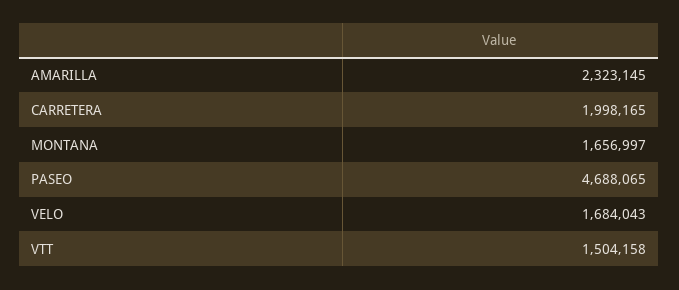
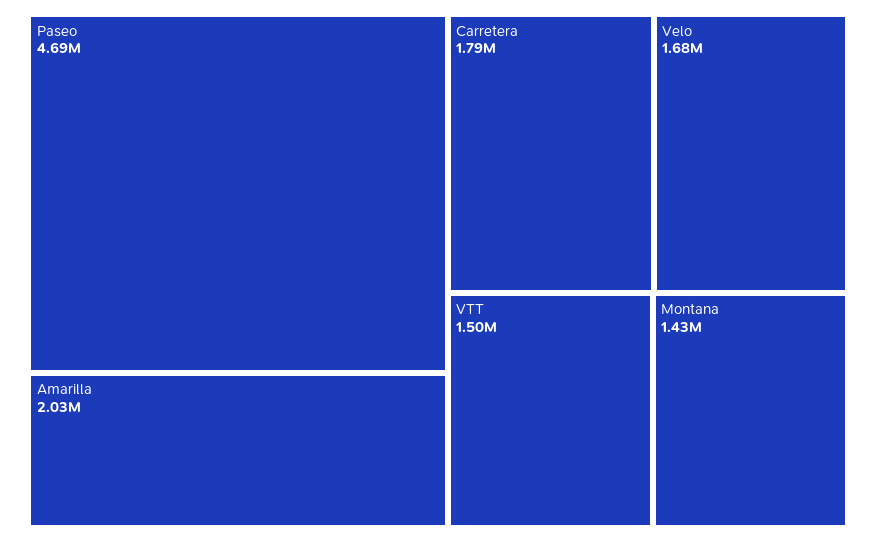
  {
-   "AMARILLA": 2323145,
+   "AMARILLA": 2030000,
-   "CARRETERA": 1998165,
+   "CARRETERA": 1790000,
-   "MONTANA": 1656997,
+   "MONTANA": 1430000,
    "PASEO": 4688065,
    "VELO": 1684043,
    "VTT": 1504158
  }

